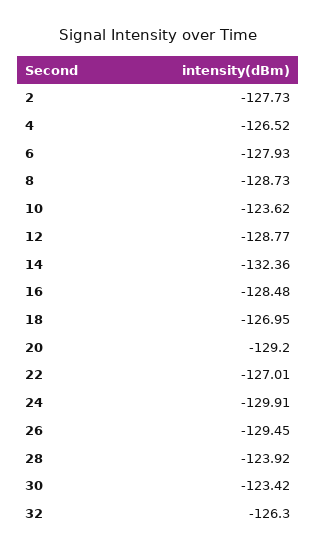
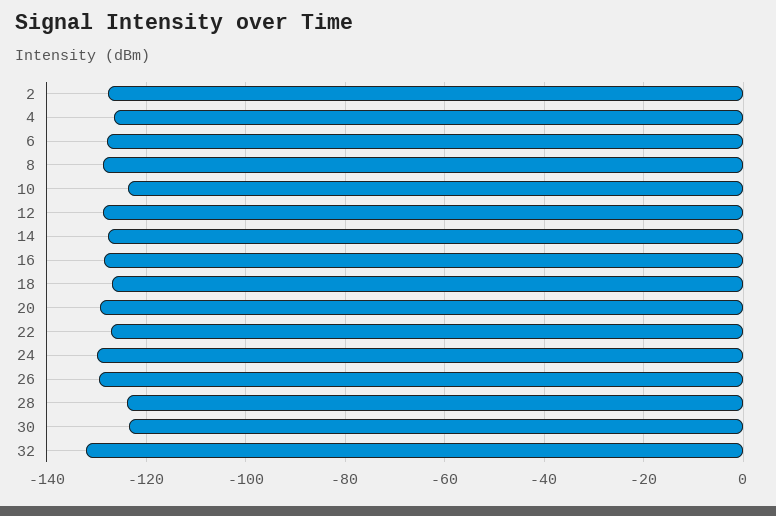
  {
    "2": -127.73,
    "4": -126.52,
    "6": -127.93,
    "8": -128.73,
    "10": -123.62,
    "12": -128.77,
-   "14": -132.36,
+   "14": -128,
    "16": -128.48,
    "18": -126.95,
    "20": -129.2,
    "22": -127.01,
    "24": -129.91,
    "26": -129.45,
    "28": -123.92,
    "30": -123.42,
-   "32": -126.3
+   "32": -132
  }

